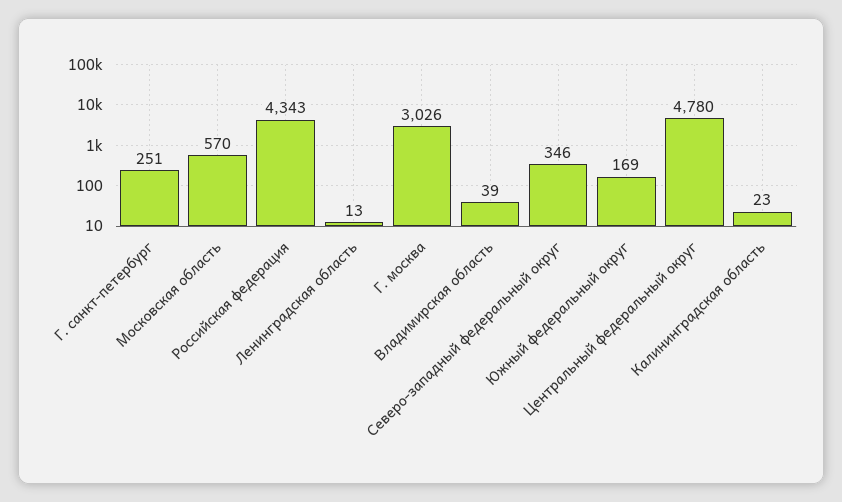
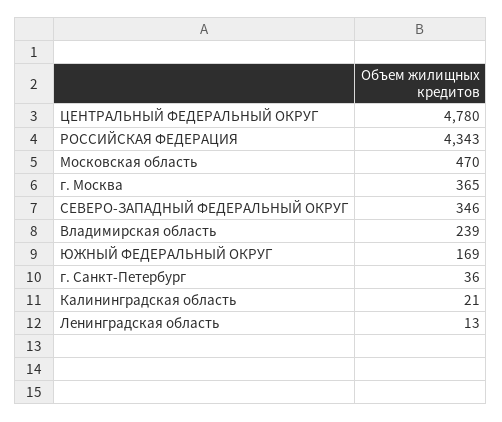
  {
-   "Г. санкт-петербург": 251,
+   "Г. санкт-петербург": 36,
-   "Московская область": 570,
+   "Московская область": 470,
    "Российская федерация": 4343,
    "Ленинградская область": 13,
-   "Г. москва": 3026,
+   "Г. москва": 365,
-   "Владимирская область": 39,
+   "Владимирская область": 239,
    "Северо-западный федеральный округ": 346,
    "Южный федеральный округ": 169,
    "Центральный федеральный округ": 4780,
-   "Калининградская область": 23
+   "Калининградская область": 21
  }

